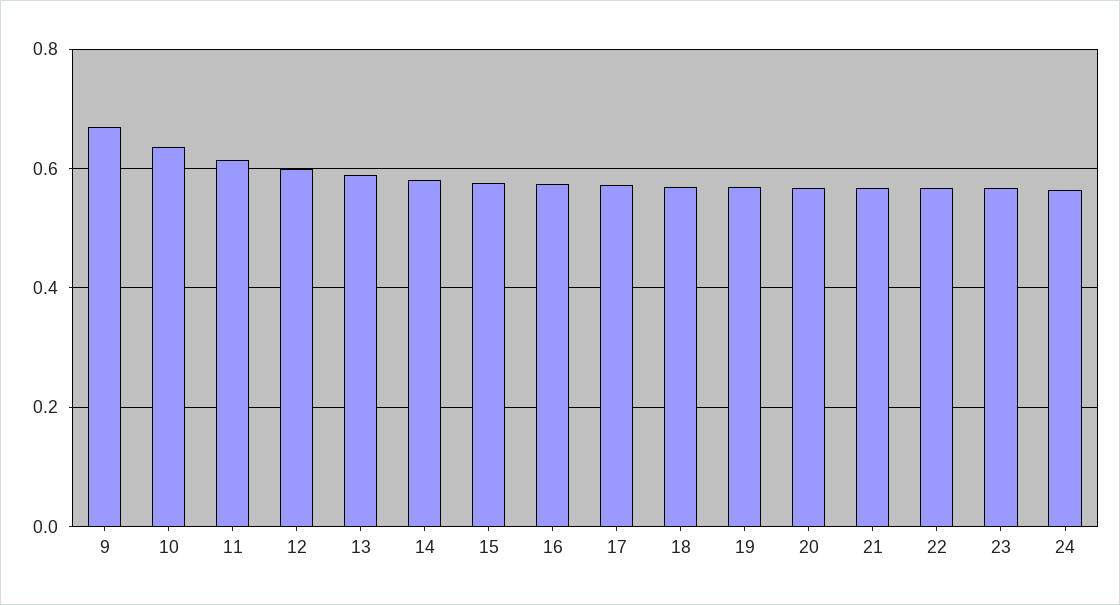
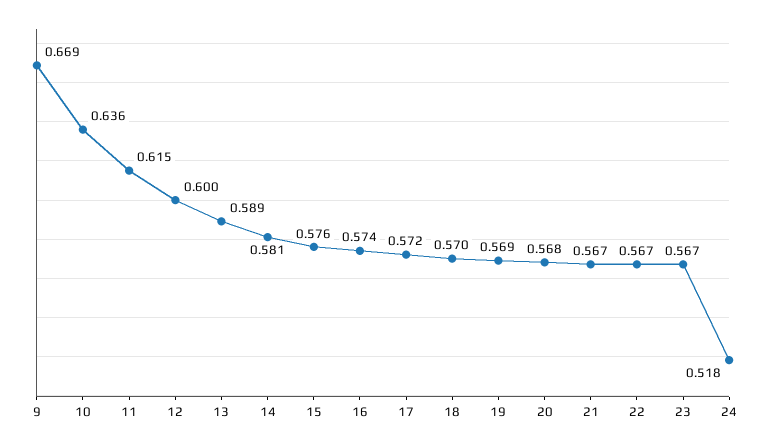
  {
    "9": 0.669,
    "10": 0.636,
    "11": 0.615,
    "12": 0.6,
    "13": 0.589,
    "14": 0.581,
    "15": 0.576,
    "16": 0.574,
    "17": 0.572,
    "18": 0.57,
    "19": 0.569,
    "20": 0.568,
    "21": 0.567,
    "22": 0.567,
    "23": 0.567,
-   "24": 0.56
+   "24": 0.518
  }

